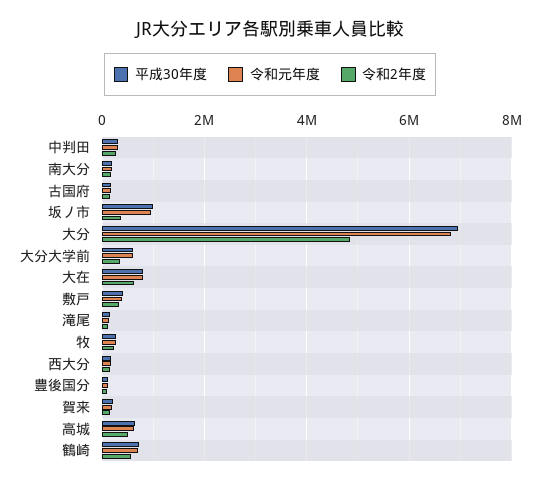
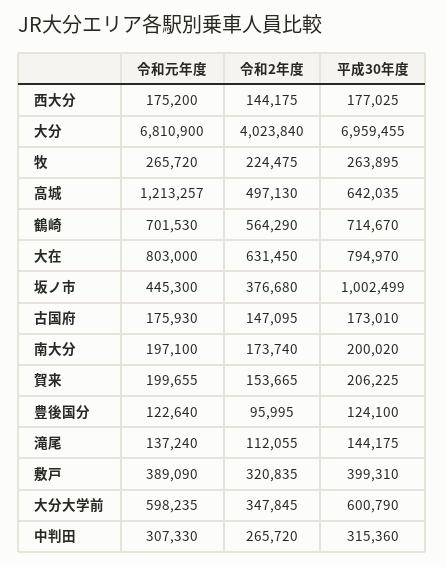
  {
    "平成30年度": {
      "中判田": 315360,
      "南大分": 200020,
      "古国府": 173010,
      "坂ノ市": 1002499,
      "大分": 6959455,
      "大分大学前": 600790,
      "大在": 794970,
      "敷戸": 399310,
      "滝尾": 144175,
      "牧": 263895,
      "西大分": 177025,
      "豊後国分": 124100,
      "賀来": 206225,
      "高城": 642035,
      "鶴崎": 714670
    },
    "令和元年度": {
      "中判田": 307330,
      "南大分": 197100,
      "古国府": 175930,
-     "坂ノ市": 1000000,
+     "坂ノ市": 445300,
      "大分": 6810900,
      "大分大学前": 598235,
      "大在": 803000,
      "敷戸": 389090,
      "滝尾": 137240,
      "牧": 265720,
      "西大分": 175200,
      "豊後国分": 122640,
      "賀来": 199655,
-     "高城": 600000,
+     "高城": 1213257,
      "鶴崎": 701530
    },
    "令和2年度": {
      "中判田": 265720,
      "南大分": 173740,
      "古国府": 147095,
      "坂ノ市": 376680,
-     "大分": 4800000,
+     "大分": 4023840,
      "大分大学前": 347845,
      "大在": 631450,
      "敷戸": 320835,
      "滝尾": 112055,
      "牧": 224475,
      "西大分": 144175,
      "豊後国分": 95995,
      "賀来": 153665,
      "高城": 497130,
      "鶴崎": 564290
    }
  }

